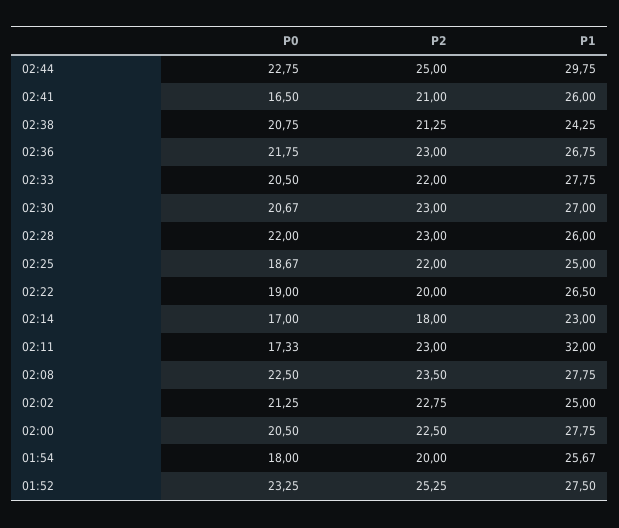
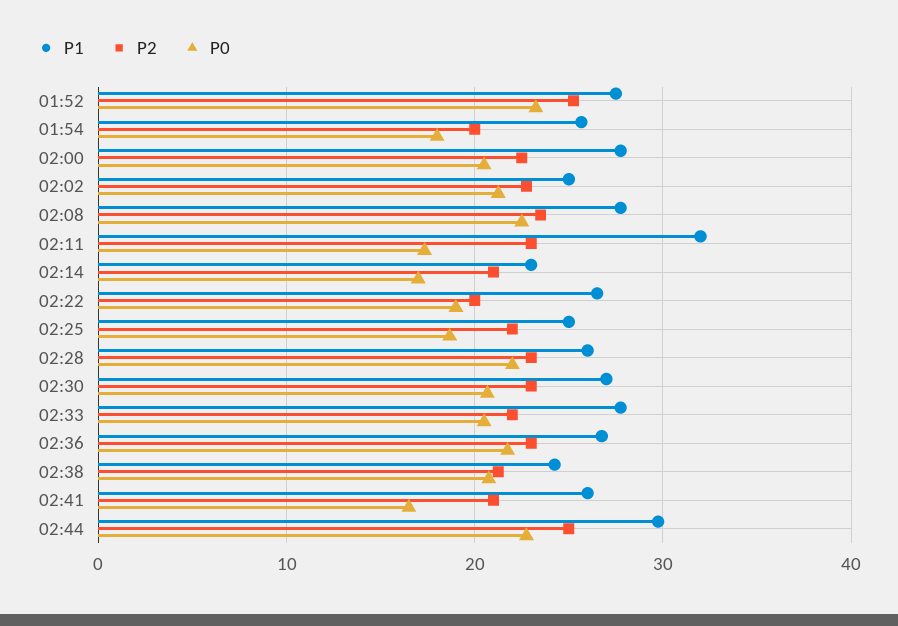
  {
    "P0": {
      "02:44": 22.75,
      "02:41": 16.5,
      "02:38": 20.75,
      "02:36": 21.75,
      "02:33": 20.5,
      "02:30": 20.67,
      "02:28": 22,
      "02:25": 18.67,
      "02:22": 19,
      "02:14": 17,
      "02:11": 17.33,
      "02:08": 22.5,
      "02:02": 21.25,
      "02:00": 20.5,
      "01:54": 18,
      "01:52": 23.25
    },
    "P2": {
      "02:44": 25,
      "02:41": 21,
      "02:38": 21.25,
      "02:36": 23,
      "02:33": 22,
      "02:30": 23,
      "02:28": 23,
      "02:25": 22,
      "02:22": 20,
-     "02:14": 18,
+     "02:14": 21,
      "02:11": 23,
      "02:08": 23.5,
      "02:02": 22.75,
      "02:00": 22.5,
      "01:54": 20,
      "01:52": 25.25
    },
    "P1": {
      "02:44": 29.75,
      "02:41": 26,
      "02:38": 24.25,
      "02:36": 26.75,
      "02:33": 27.75,
      "02:30": 27,
      "02:28": 26,
      "02:25": 25,
      "02:22": 26.5,
      "02:14": 23,
      "02:11": 32,
      "02:08": 27.75,
      "02:02": 25,
      "02:00": 27.75,
      "01:54": 25.67,
      "01:52": 27.5
    }
  }

